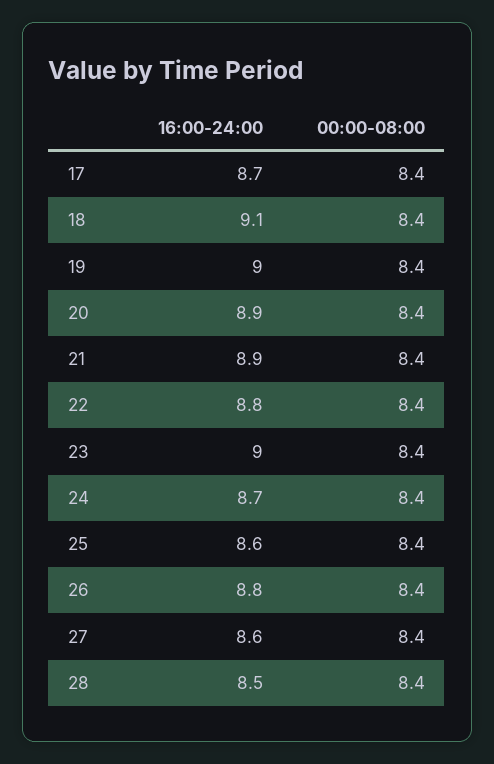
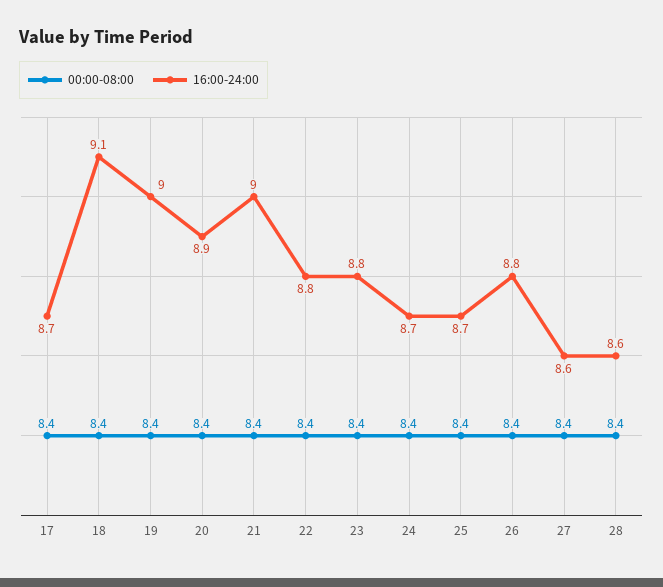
  {
    "16:00-24:00": {
      "17": 8.7,
      "18": 9.1,
      "19": 9,
      "20": 8.9,
-     "21": 8.9,
+     "21": 9,
      "22": 8.8,
-     "23": 9,
+     "23": 8.8,
      "24": 8.7,
-     "25": 8.6,
+     "25": 8.7,
      "26": 8.8,
      "27": 8.6,
-     "28": 8.5
+     "28": 8.6
    },
    "00:00-08:00": {
      "17": 8.4,
      "18": 8.4,
      "19": 8.4,
      "20": 8.4,
      "21": 8.4,
      "22": 8.4,
      "23": 8.4,
      "24": 8.4,
      "25": 8.4,
      "26": 8.4,
      "27": 8.4,
      "28": 8.4
    }
  }

